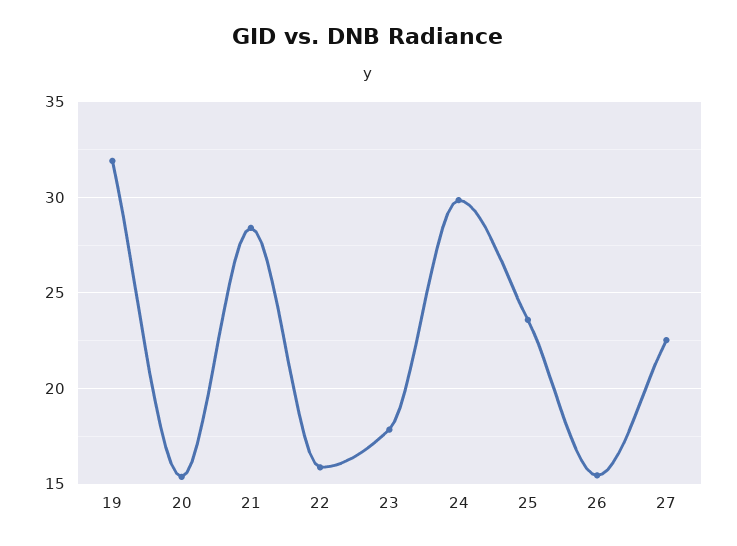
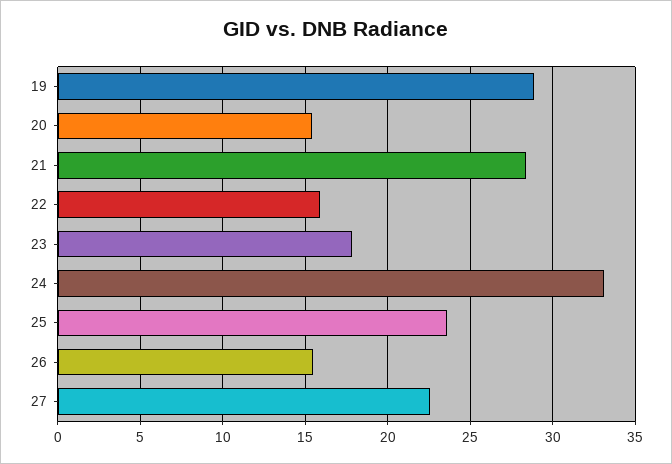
  {
-   "19": 32,
+   "19": 29,
    "20": 15.5,
    "21": 28.5,
    "22": 16,
    "23": 18,
-   "24": 30,
+   "24": 33,
    "25": 23.5,
    "26": 15.5,
    "27": 22.5
  }

